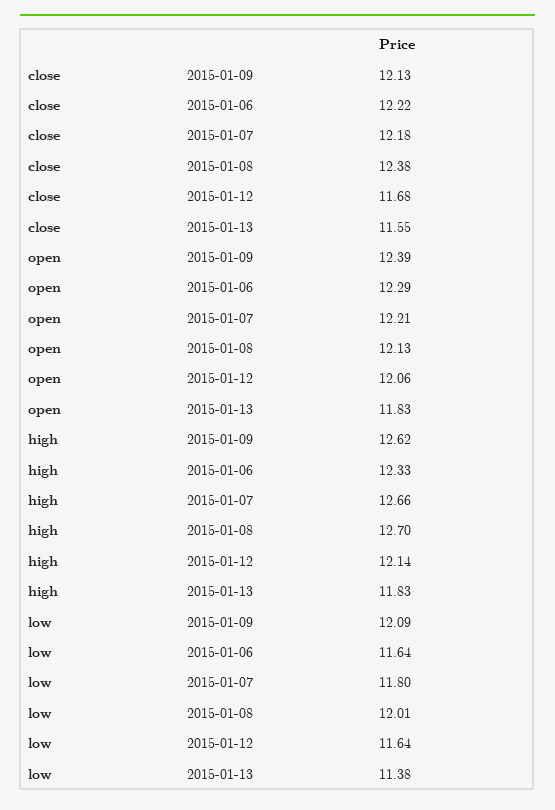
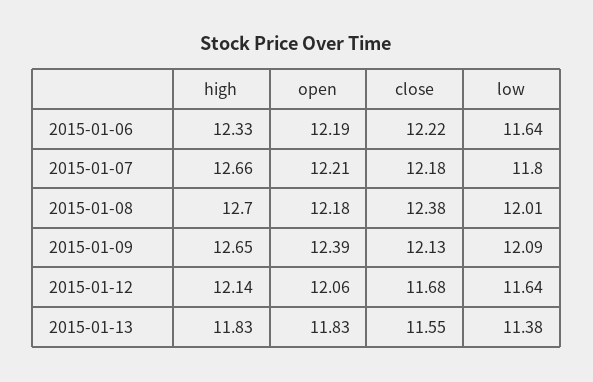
  {
    "close": {
      "2015-01-09": 12.13,
      "2015-01-06": 12.22,
      "2015-01-07": 12.18,
      "2015-01-08": 12.38,
      "2015-01-12": 11.68,
      "2015-01-13": 11.55
    },
    "open": {
      "2015-01-09": 12.39,
-     "2015-01-06": 12.29,
+     "2015-01-06": 12.19,
      "2015-01-07": 12.21,
-     "2015-01-08": 12.13,
+     "2015-01-08": 12.18,
      "2015-01-12": 12.06,
      "2015-01-13": 11.83
    },
    "high": {
-     "2015-01-09": 12.62,
+     "2015-01-09": 12.65,
      "2015-01-06": 12.33,
      "2015-01-07": 12.66,
      "2015-01-08": 12.7,
      "2015-01-12": 12.14,
      "2015-01-13": 11.83
    },
    "low": {
      "2015-01-09": 12.09,
      "2015-01-06": 11.64,
      "2015-01-07": 11.8,
      "2015-01-08": 12.01,
      "2015-01-12": 11.64,
      "2015-01-13": 11.38
    }
  }

